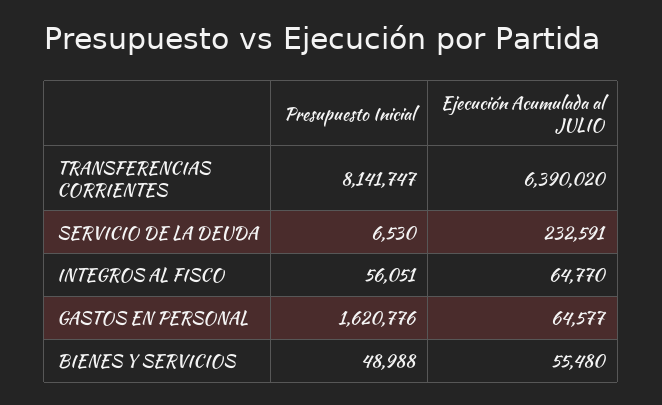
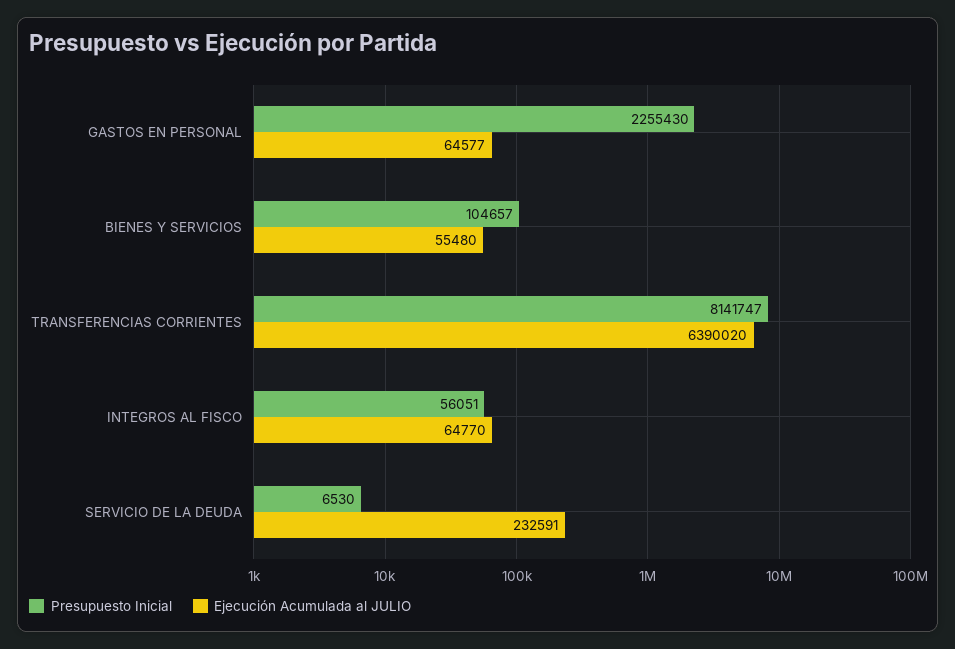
  {
    "Presupuesto Inicial": {
      "TRANSFERENCIAS CORRIENTES": 8141747,
      "SERVICIO DE LA DEUDA": 6530,
      "INTEGROS AL FISCO": 56051,
-     "GASTOS EN PERSONAL": 1620776,
+     "GASTOS EN PERSONAL": 2255430,
-     "BIENES Y SERVICIOS": 48988
+     "BIENES Y SERVICIOS": 104657
    },
    "Ejecución Acumulada al JULIO": {
      "TRANSFERENCIAS CORRIENTES": 6390020,
      "SERVICIO DE LA DEUDA": 232591,
      "INTEGROS AL FISCO": 64770,
      "GASTOS EN PERSONAL": 64577,
      "BIENES Y SERVICIOS": 55480
    }
  }

